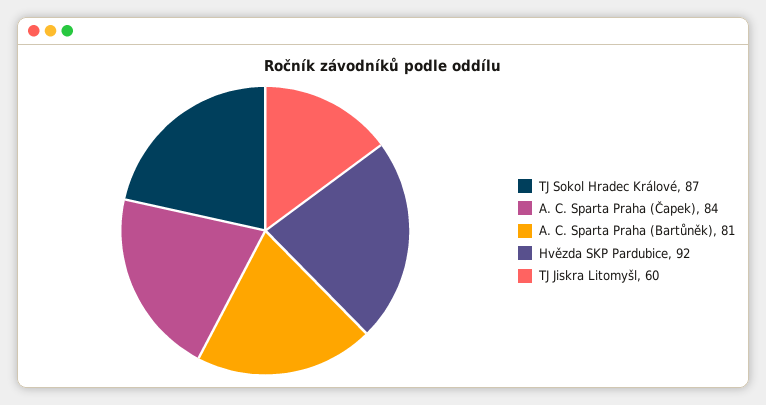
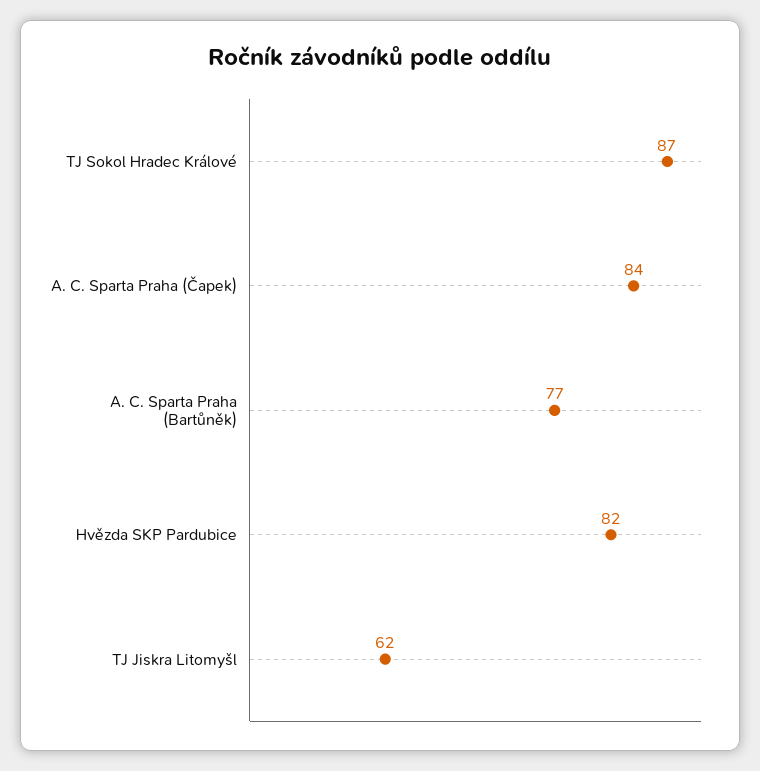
  {
    "TJ Sokol Hradec Králové": 87,
    "A. C. Sparta Praha (Čapek)": 84,
-   "A. C. Sparta Praha (Bartůněk)": 81,
+   "A. C. Sparta Praha (Bartůněk)": 77,
-   "Hvězda SKP Pardubice": 92,
+   "Hvězda SKP Pardubice": 82,
-   "TJ Jiskra Litomyšl": 60
+   "TJ Jiskra Litomyšl": 62
  }

